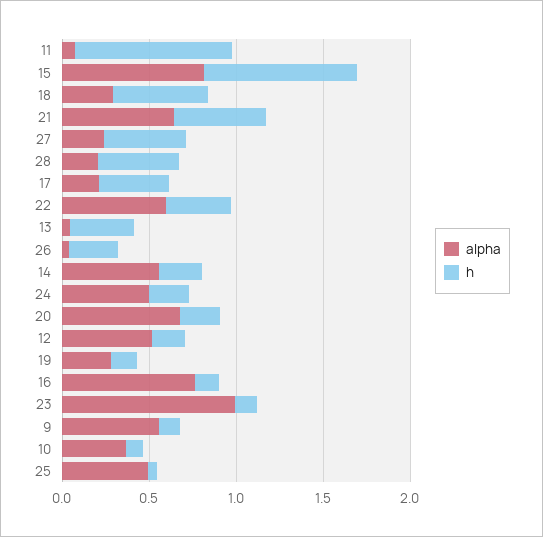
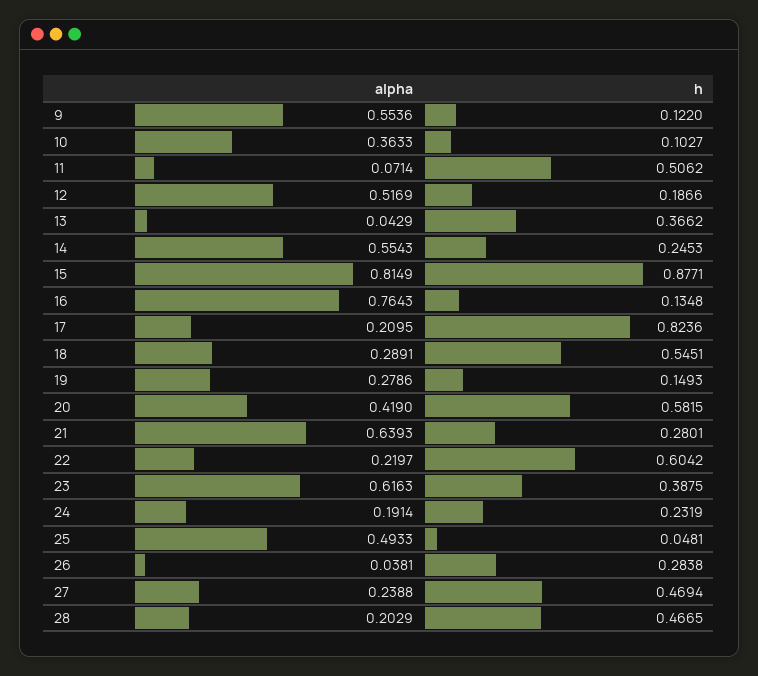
  {
    "alpha": {
      "11": 0.0714,
      "15": 0.8149,
      "18": 0.2891,
      "21": 0.6393,
      "27": 0.2388,
      "28": 0.2029,
      "17": 0.2095,
-     "22": 0.6,
+     "22": 0.2197,
      "13": 0.0429,
      "26": 0.0381,
      "14": 0.5543,
-     "24": 0.5,
+     "24": 0.1914,
-     "20": 0.7,
+     "20": 0.419,
      "12": 0.5169,
      "19": 0.2786,
      "16": 0.7643,
-     "23": 1,
+     "23": 0.6163,
      "9": 0.5536,
      "10": 0.3633,
      "25": 0.4933
    },
    "h": {
-     "11": 0.9,
+     "11": 0.5062,
      "15": 0.8771,
      "18": 0.5451,
-     "21": 0.5,
+     "21": 0.2801,
      "27": 0.4694,
      "28": 0.4665,
-     "17": 0.4,
+     "17": 0.8236,
-     "22": 0.4,
+     "22": 0.6042,
      "13": 0.3662,
      "26": 0.2838,
      "14": 0.2453,
      "24": 0.2319,
-     "20": 0.2,
+     "20": 0.5815,
      "12": 0.1866,
      "19": 0.1493,
      "16": 0.1348,
-     "23": 0.1,
+     "23": 0.3875,
      "9": 0.122,
      "10": 0.1027,
      "25": 0.0481
    }
  }

